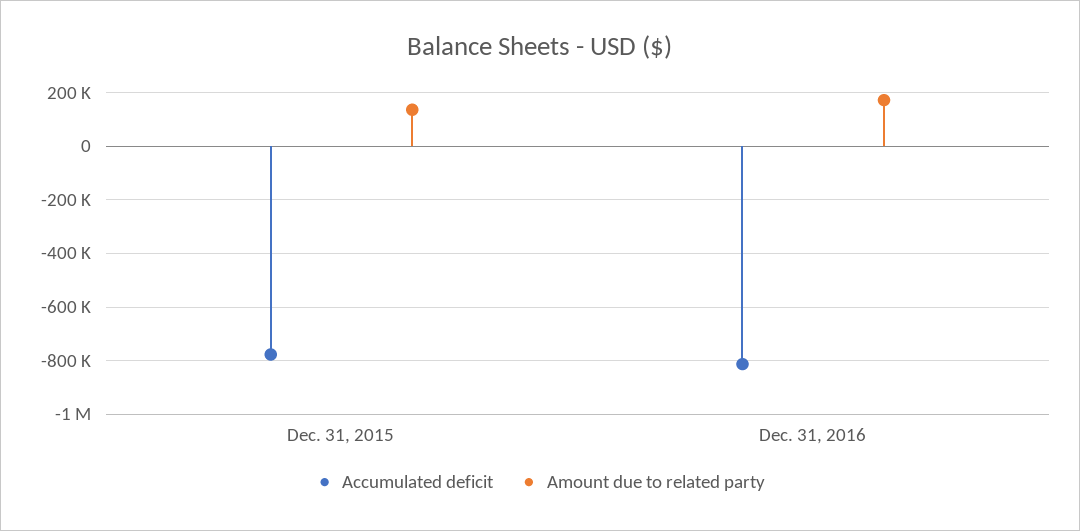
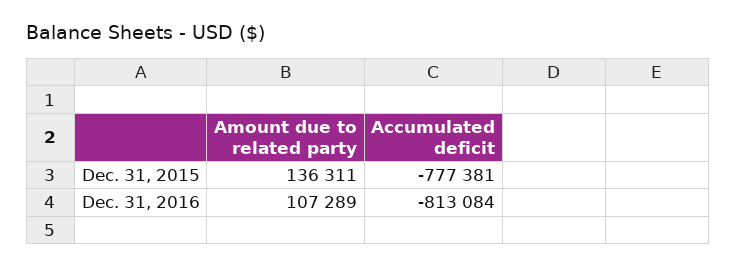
  {
    "Accumulated deficit": {
      "Dec. 31, 2015": -777381,
      "Dec. 31, 2016": -813084
    },
    "Amount due to related party": {
      "Dec. 31, 2015": 136311,
-     "Dec. 31, 2016": 175000
+     "Dec. 31, 2016": 107289
    }
  }

